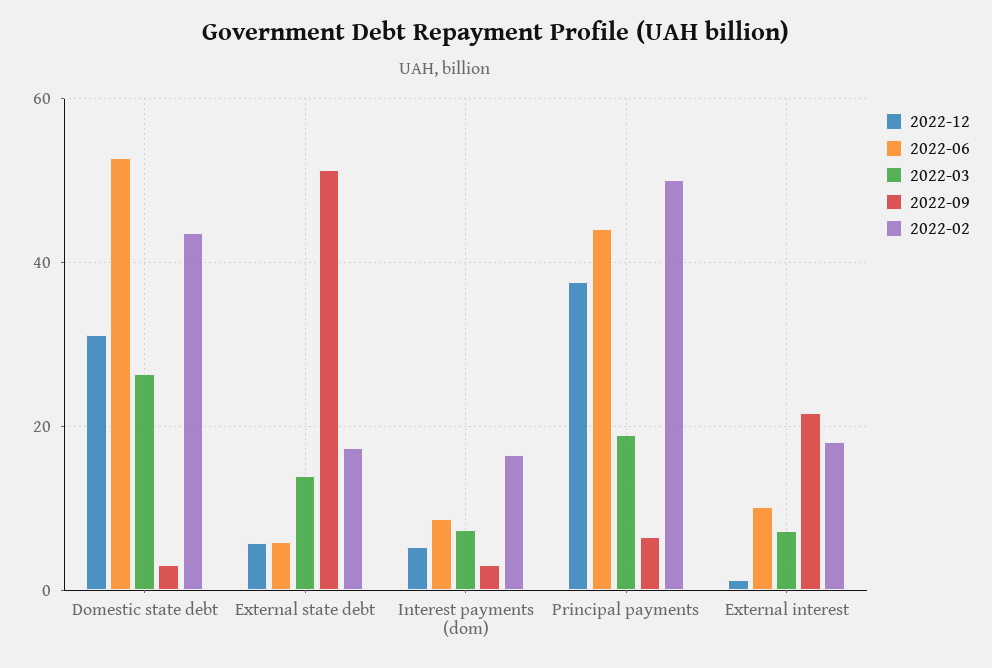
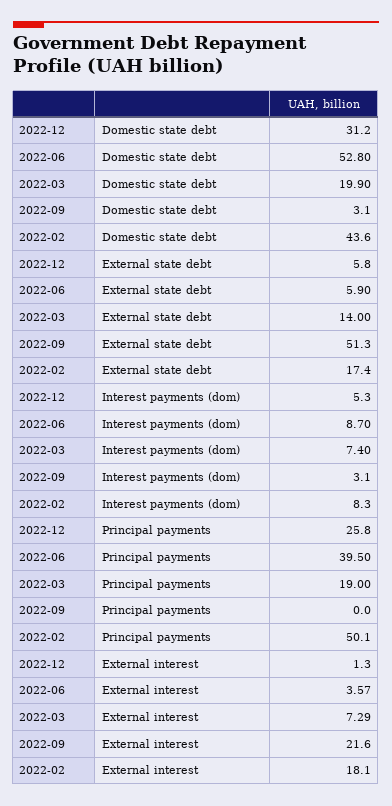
  {
    "2022-12": {
      "Domestic state debt": 31.2,
      "External state debt": 5.8,
      "Interest payments (dom)": 5.3,
-     "Principal payments": 38,
+     "Principal payments": 25.8,
      "External interest": 1.3
    },
    "2022-06": {
      "Domestic state debt": 52.8,
      "External state debt": 5.9,
      "Interest payments (dom)": 8.7,
-     "Principal payments": 44,
+     "Principal payments": 39.5,
-     "External interest": 10
+     "External interest": 3.57
    },
    "2022-03": {
-     "Domestic state debt": 26,
+     "Domestic state debt": 19.9,
      "External state debt": 14,
      "Interest payments (dom)": 7.4,
      "Principal payments": 19,
      "External interest": 7.29
    },
    "2022-09": {
      "Domestic state debt": 3.1,
      "External state debt": 51.3,
      "Interest payments (dom)": 3.1,
-     "Principal payments": 6,
+     "Principal payments": 0,
      "External interest": 21.6
    },
    "2022-02": {
      "Domestic state debt": 43.6,
      "External state debt": 17.4,
-     "Interest payments (dom)": 16,
+     "Interest payments (dom)": 8.3,
      "Principal payments": 50.1,
      "External interest": 18.1
    }
  }

